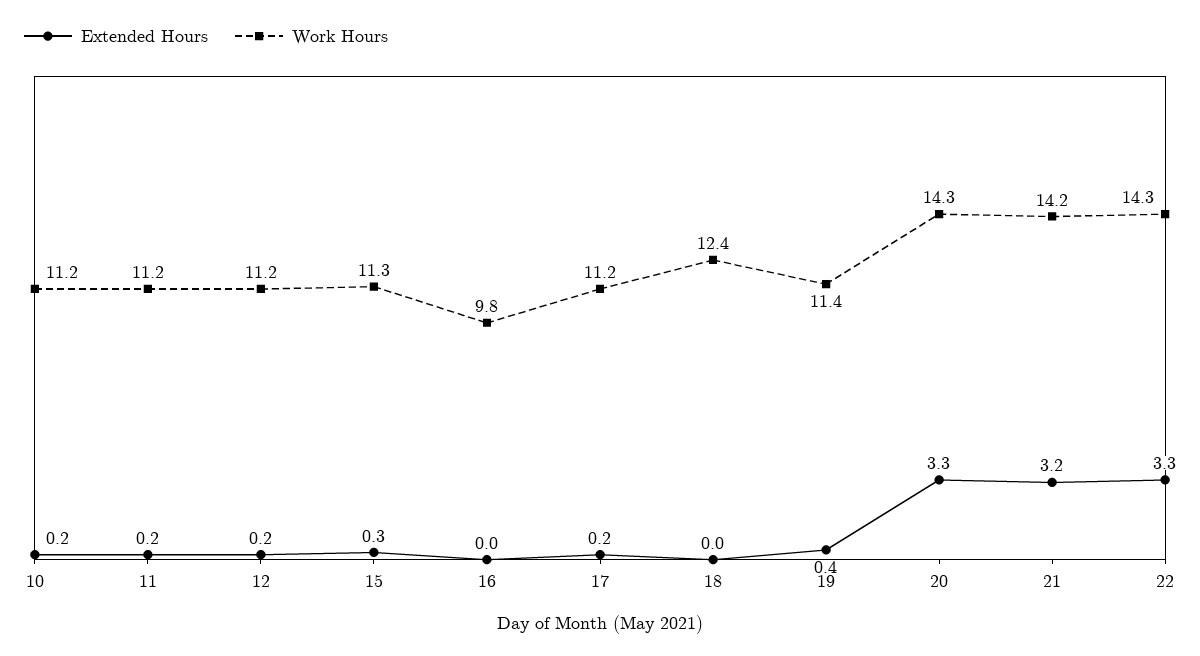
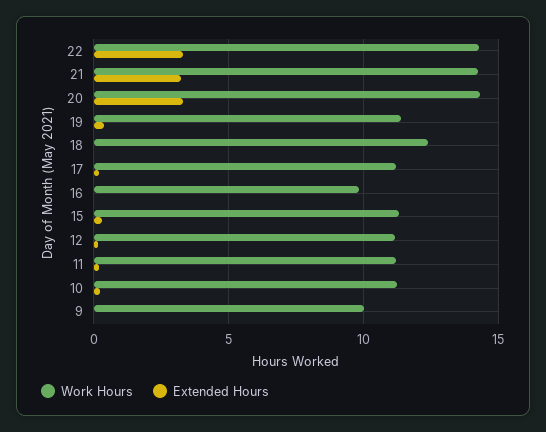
  {
    "Extended Hours": {
      "10": 0.2,
      "11": 0.2,
      "12": 0.2,
      "15": 0.3,
      "16": 0,
      "17": 0.2,
      "18": 0,
      "19": 0.4,
      "20": 3.3,
      "21": 3.2,
-     "22": 3.3
+     "22": 3.3,
+     "9": 0
    },
    "Work Hours": {
      "10": 11.2,
      "11": 11.2,
      "12": 11.2,
      "15": 11.3,
      "16": 9.8,
      "17": 11.2,
      "18": 12.4,
      "19": 11.4,
      "20": 14.3,
      "21": 14.2,
-     "22": 14.3
+     "22": 14.3,
+     "9": 10
    }
  }

